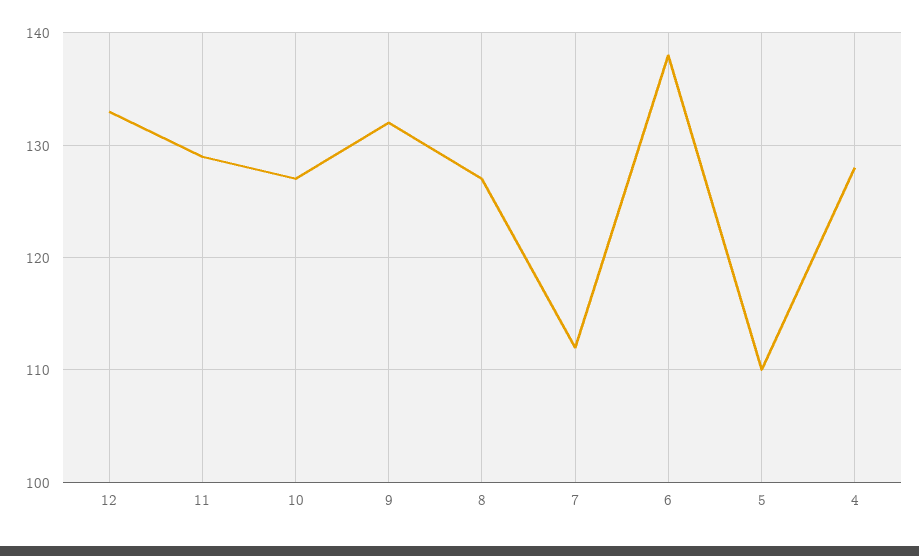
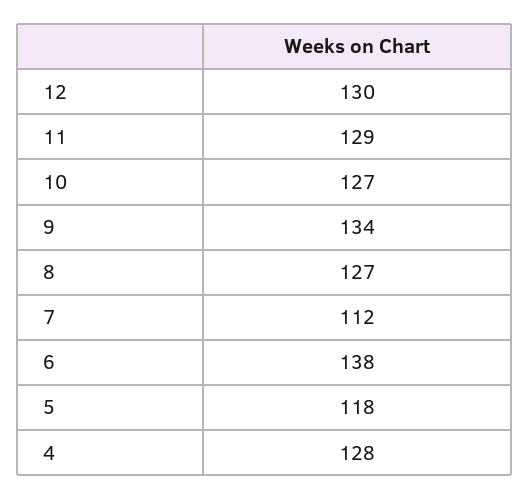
  {
-   "12": 133,
+   "12": 130,
    "11": 129,
    "10": 127,
-   "9": 132,
+   "9": 134,
    "8": 127,
    "7": 112,
    "6": 138,
-   "5": 110,
+   "5": 118,
    "4": 128
  }

